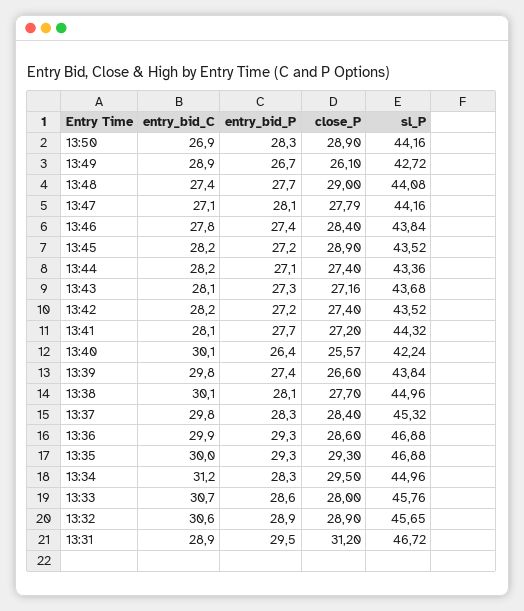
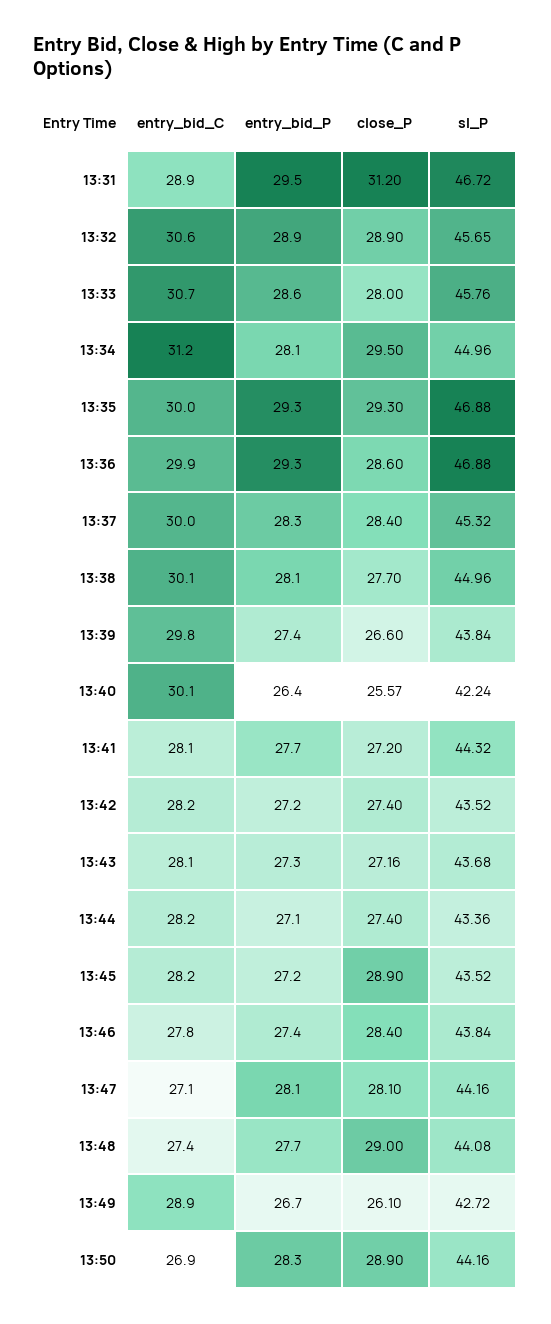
  {
    "entry_bid_C": {
      "13:50": 26.9,
      "13:49": 28.9,
      "13:48": 27.4,
      "13:47": 27.1,
      "13:46": 27.8,
      "13:45": 28.2,
      "13:44": 28.2,
      "13:43": 28.1,
      "13:42": 28.2,
      "13:41": 28.1,
      "13:40": 30.1,
      "13:39": 29.8,
      "13:38": 30.1,
-     "13:37": 29.8,
+     "13:37": 30,
      "13:36": 29.9,
      "13:35": 30,
      "13:34": 31.2,
      "13:33": 30.7,
      "13:32": 30.6,
      "13:31": 28.9
    },
    "entry_bid_P": {
      "13:50": 28.3,
      "13:49": 26.7,
      "13:48": 27.7,
      "13:47": 28.1,
      "13:46": 27.4,
      "13:45": 27.2,
      "13:44": 27.1,
      "13:43": 27.3,
      "13:42": 27.2,
      "13:41": 27.7,
      "13:40": 26.4,
      "13:39": 27.4,
      "13:38": 28.1,
      "13:37": 28.3,
      "13:36": 29.3,
      "13:35": 29.3,
-     "13:34": 28.3,
+     "13:34": 28.1,
      "13:33": 28.6,
      "13:32": 28.9,
      "13:31": 29.5
    },
    "close_P": {
      "13:50": 28.9,
      "13:49": 26.1,
      "13:48": 29,
-     "13:47": 27.79,
+     "13:47": 28.1,
      "13:46": 28.4,
      "13:45": 28.9,
      "13:44": 27.4,
      "13:43": 27.16,
      "13:42": 27.4,
      "13:41": 27.2,
      "13:40": 25.57,
      "13:39": 26.6,
      "13:38": 27.7,
      "13:37": 28.4,
      "13:36": 28.6,
      "13:35": 29.3,
      "13:34": 29.5,
      "13:33": 28,
      "13:32": 28.9,
      "13:31": 31.2
    },
    "sl_P": {
      "13:50": 44.16,
      "13:49": 42.72,
      "13:48": 44.08,
      "13:47": 44.16,
      "13:46": 43.84,
      "13:45": 43.52,
      "13:44": 43.36,
      "13:43": 43.68,
      "13:42": 43.52,
      "13:41": 44.32,
      "13:40": 42.24,
      "13:39": 43.84,
      "13:38": 44.96,
      "13:37": 45.32,
      "13:36": 46.88,
      "13:35": 46.88,
      "13:34": 44.96,
      "13:33": 45.76,
      "13:32": 45.65,
      "13:31": 46.72
    }
  }

